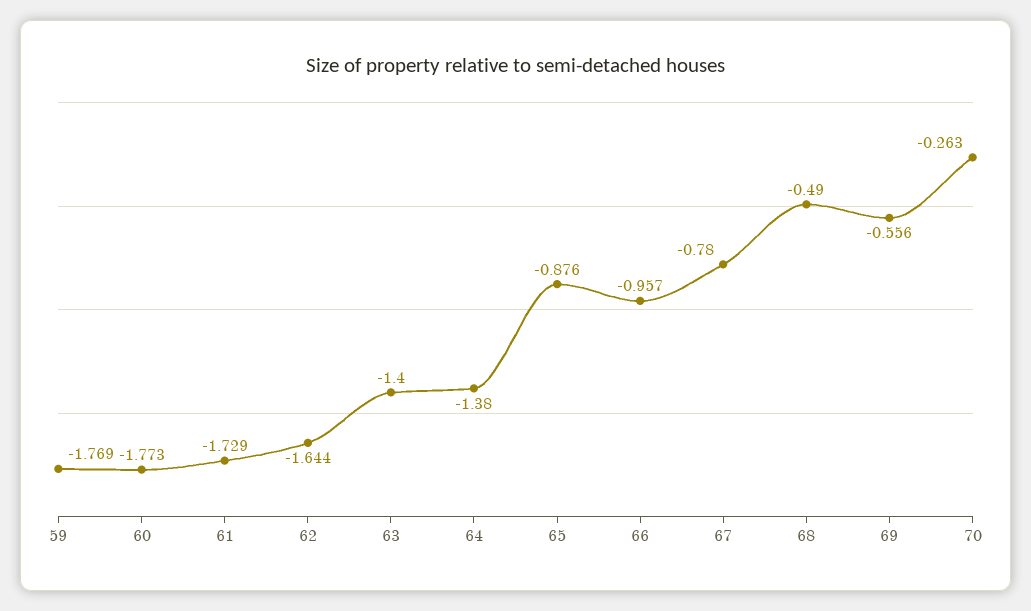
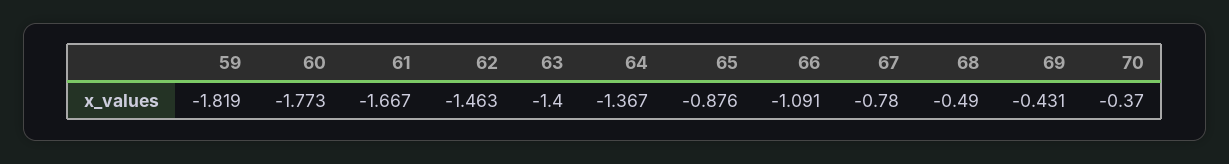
  {
-   "59": -1.769,
+   "59": -1.819,
    "60": -1.773,
-   "61": -1.729,
+   "61": -1.667,
-   "62": -1.644,
+   "62": -1.463,
    "63": -1.4,
-   "64": -1.38,
+   "64": -1.367,
    "65": -0.876,
-   "66": -0.957,
+   "66": -1.091,
    "67": -0.78,
    "68": -0.49,
-   "69": -0.556,
+   "69": -0.431,
-   "70": -0.263
+   "70": -0.37
  }

